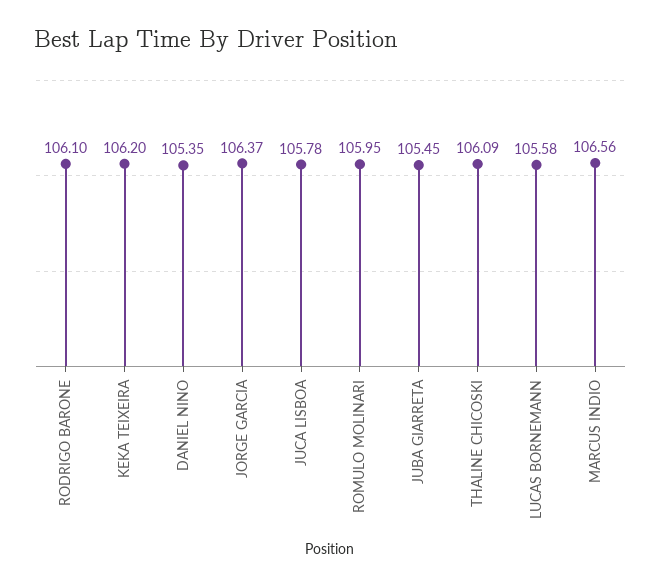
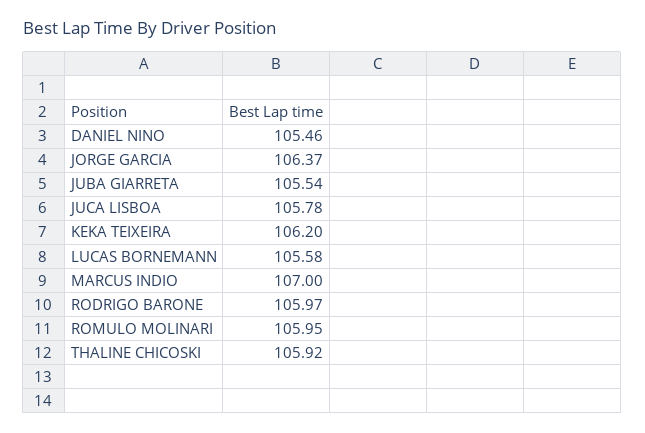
  {
-   "RODRIGO BARONE": 106.1,
+   "RODRIGO BARONE": 105.97,
    "KEKA TEIXEIRA": 106.2,
-   "DANIEL NINO": 105.35,
+   "DANIEL NINO": 105.46,
    "JORGE GARCIA": 106.37,
    "JUCA LISBOA": 105.78,
    "ROMULO MOLINARI": 105.95,
-   "JUBA GIARRETA": 105.45,
+   "JUBA GIARRETA": 105.54,
-   "THALINE CHICOSKI": 106.09,
+   "THALINE CHICOSKI": 105.92,
    "LUCAS BORNEMANN": 105.58,
-   "MARCUS INDIO": 106.56
+   "MARCUS INDIO": 107
  }

